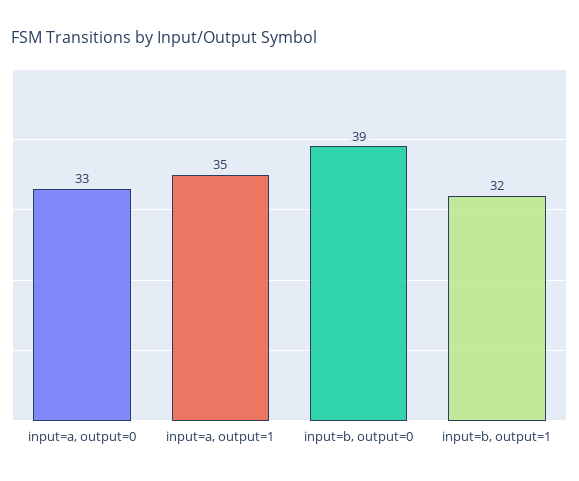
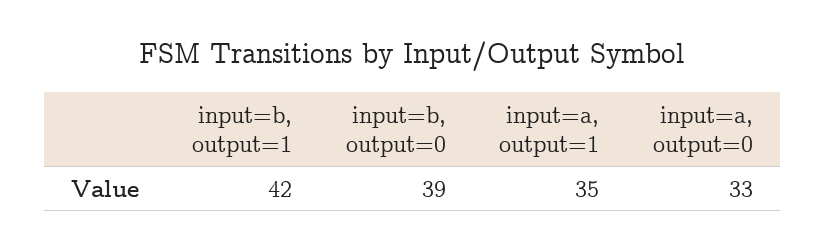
  {
    "input=a, output=0": 33,
    "input=a, output=1": 35,
    "input=b, output=0": 39,
-   "input=b, output=1": 32
+   "input=b, output=1": 42
  }

